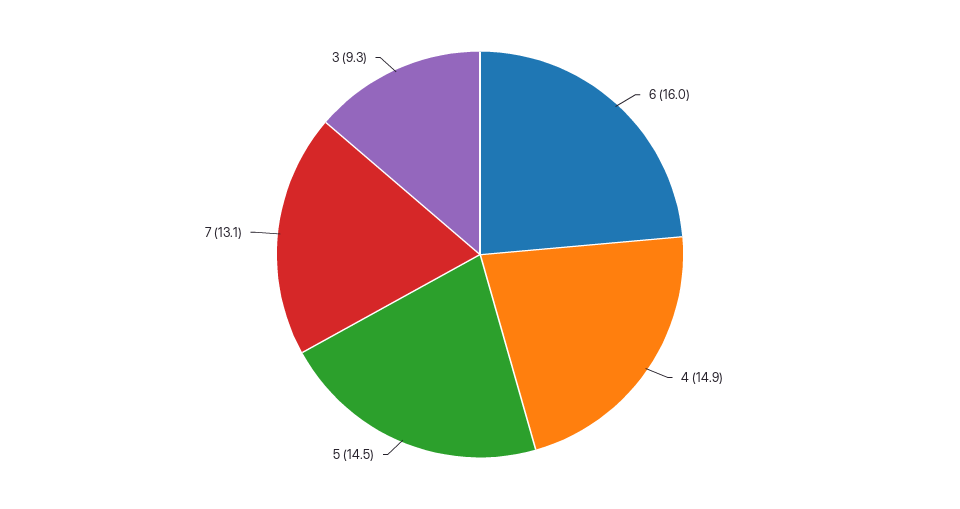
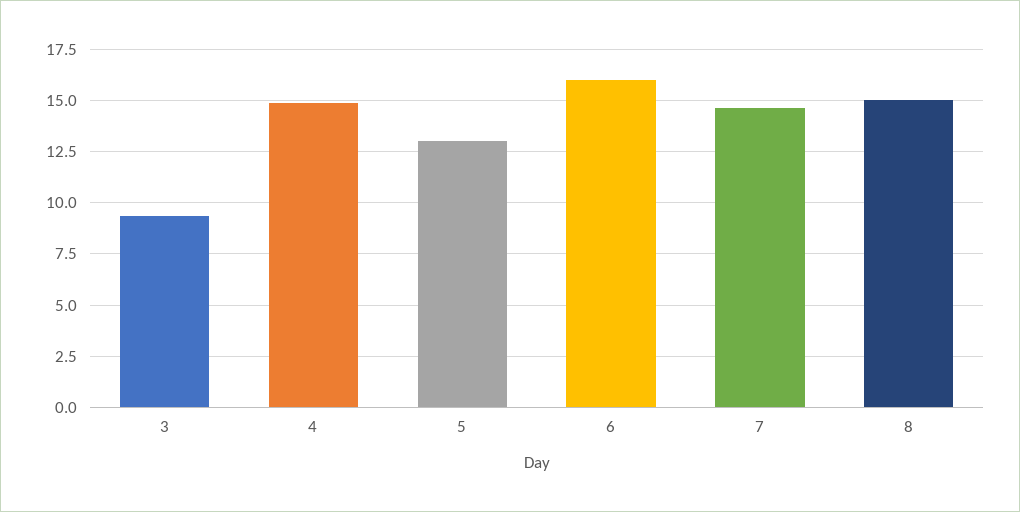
  {
    "6": 16,
    "4": 14.9,
-   "5": 14.5,
+   "5": 13,
-   "7": 13.1,
+   "7": 14.5,
-   "3": 9.3
+   "3": 9.3,
+   "8": 15
  }

